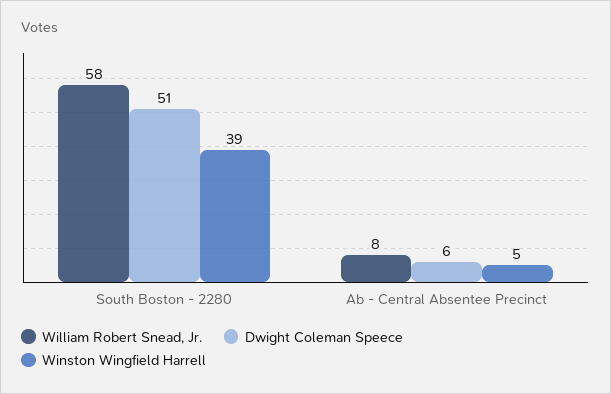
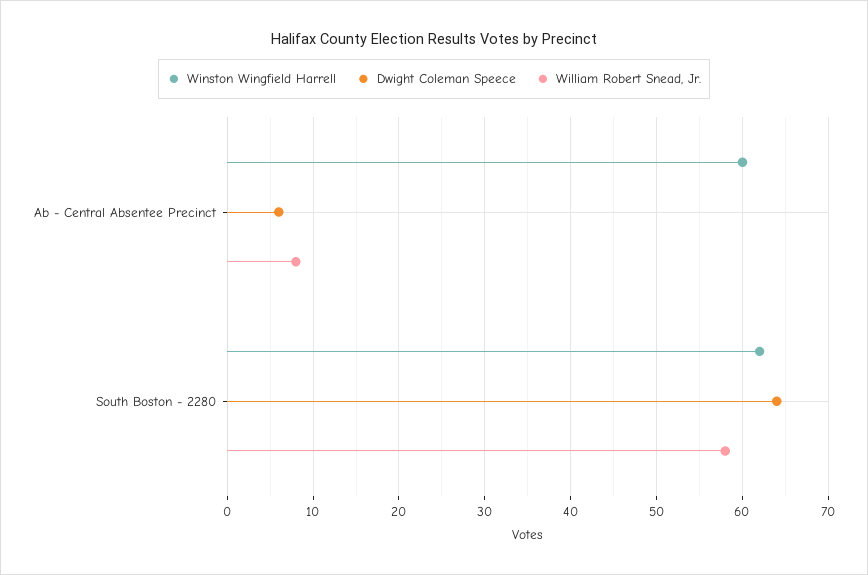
  {
    "William Robert Snead, Jr.": {
      "South Boston - 2280": 58,
      "Ab - Central Absentee Precinct": 8
    },
    "Dwight Coleman Speece": {
-     "South Boston - 2280": 51,
+     "South Boston - 2280": 64,
      "Ab - Central Absentee Precinct": 6
    },
    "Winston Wingfield Harrell": {
-     "South Boston - 2280": 39,
+     "South Boston - 2280": 62,
-     "Ab - Central Absentee Precinct": 5
+     "Ab - Central Absentee Precinct": 60
    }
  }

